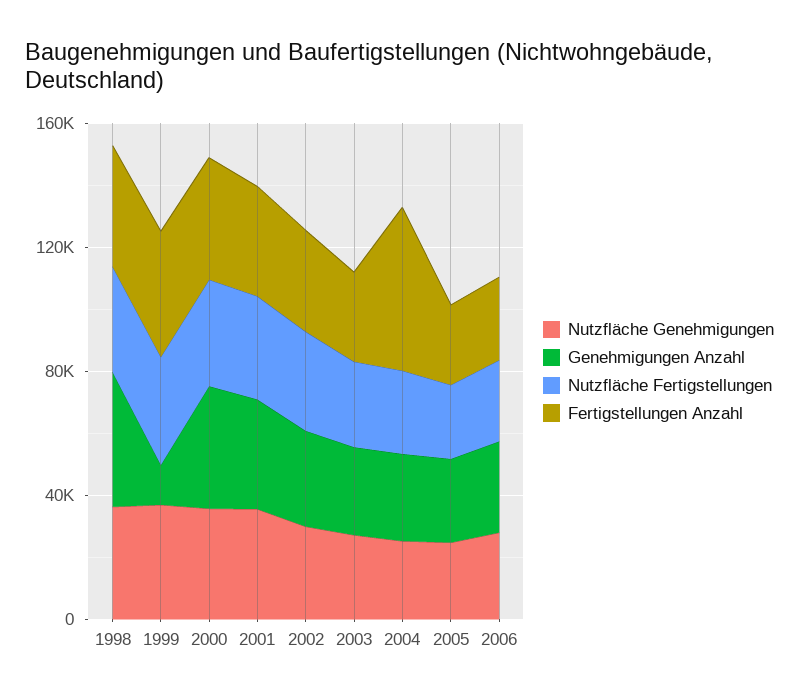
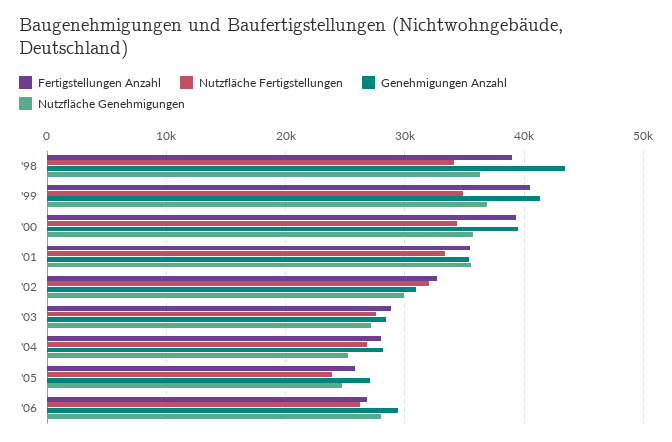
  {
    "Nutzfläche Genehmigungen": {
      "1998": 36000,
      "1999": 37000,
      "2000": 36000,
      "2001": 36000,
      "2002": 30000,
      "2003": 27000,
      "2004": 25000,
      "2005": 25000,
      "2006": 28000
    },
    "Genehmigungen Anzahl": {
      "1998": 43000,
-     "1999": 10000,
+     "1999": 41000,
      "2000": 39000,
      "2001": 35000,
      "2002": 31000,
      "2003": 28000,
      "2004": 28000,
      "2005": 27000,
      "2006": 29000
    },
    "Nutzfläche Fertigstellungen": {
      "1998": 34000,
      "1999": 35000,
      "2000": 34000,
      "2001": 33000,
      "2002": 32000,
      "2003": 28000,
      "2004": 27000,
      "2005": 24000,
      "2006": 26000
    },
    "Fertigstellungen Anzahl": {
      "1998": 39000,
      "1999": 40000,
      "2000": 39000,
      "2001": 35000,
      "2002": 33000,
      "2003": 29000,
-     "2004": 50000,
+     "2004": 28000,
      "2005": 26000,
      "2006": 27000
    }
  }

